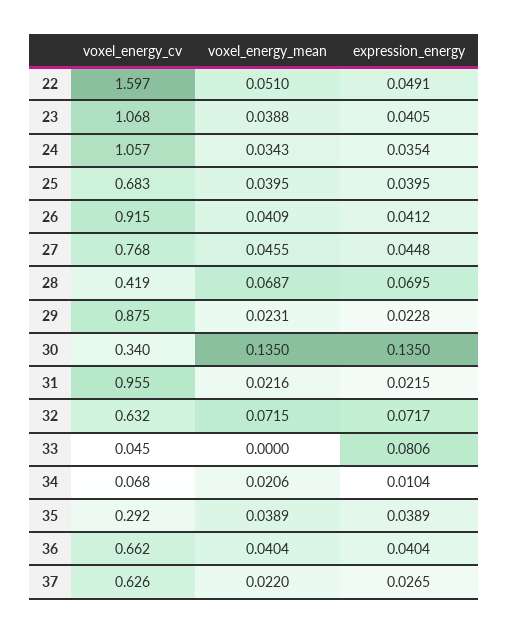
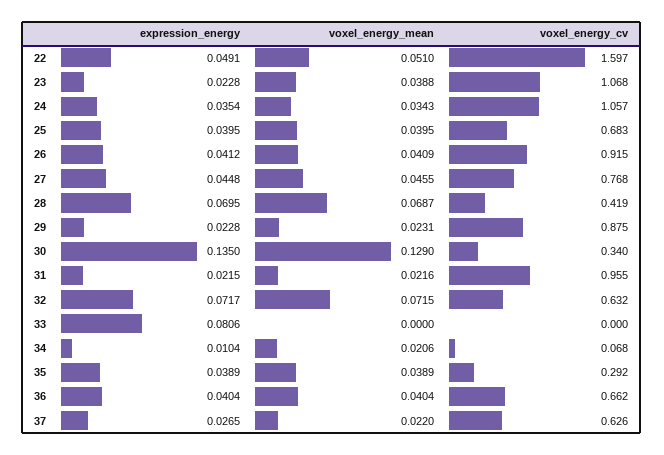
  {
    "voxel_energy_cv": {
      "22": 1.597,
      "23": 1.068,
      "24": 1.057,
      "25": 0.683,
      "26": 0.915,
      "27": 0.768,
      "28": 0.419,
      "29": 0.875,
      "30": 0.34,
      "31": 0.955,
      "32": 0.632,
-     "33": 0.045,
+     "33": 0,
      "34": 0.068,
      "35": 0.292,
      "36": 0.662,
      "37": 0.626
    },
    "voxel_energy_mean": {
      "22": 0.051,
      "23": 0.0388,
      "24": 0.0343,
      "25": 0.0395,
      "26": 0.0409,
      "27": 0.0455,
      "28": 0.0687,
      "29": 0.0231,
-     "30": 0.135,
+     "30": 0.129,
      "31": 0.0216,
      "32": 0.0715,
      "33": 0,
      "34": 0.0206,
      "35": 0.0389,
      "36": 0.0404,
      "37": 0.022
    },
    "expression_energy": {
      "22": 0.0491,
-     "23": 0.0405,
+     "23": 0.0228,
      "24": 0.0354,
      "25": 0.0395,
      "26": 0.0412,
      "27": 0.0448,
      "28": 0.0695,
      "29": 0.0228,
      "30": 0.135,
      "31": 0.0215,
      "32": 0.0717,
      "33": 0.0806,
      "34": 0.0104,
      "35": 0.0389,
      "36": 0.0404,
      "37": 0.0265
    }
  }

